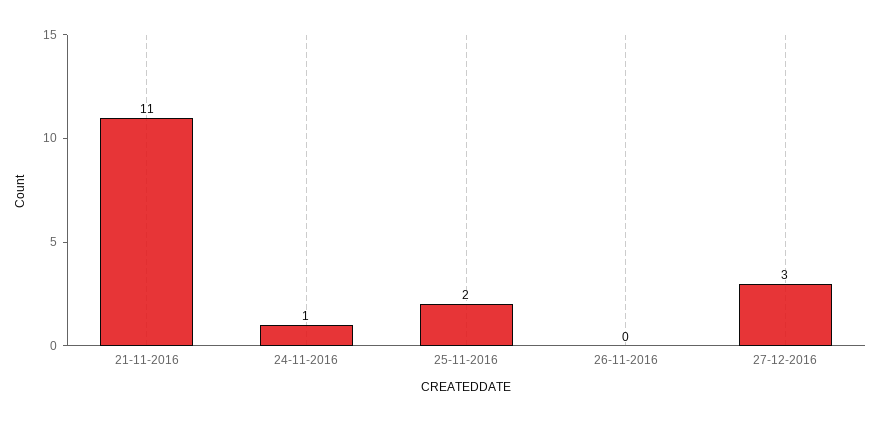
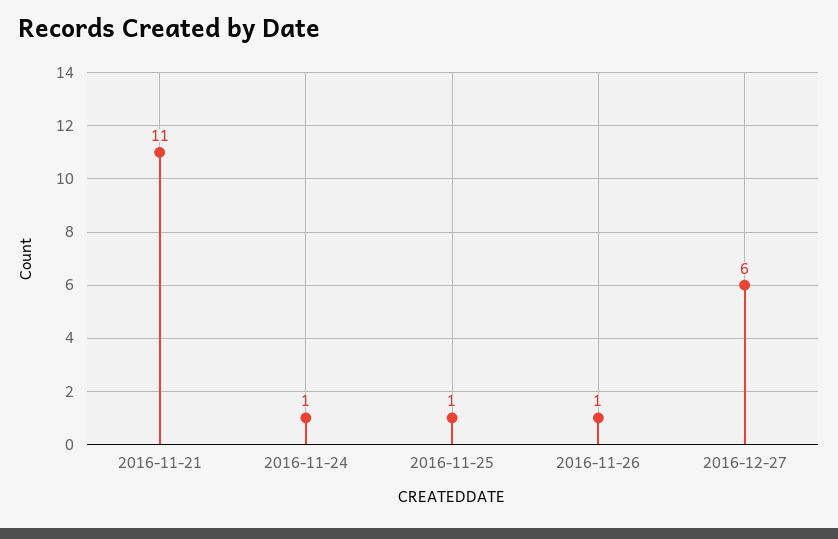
  {
    "21-11-2016": 11,
    "24-11-2016": 1,
-   "25-11-2016": 2,
+   "25-11-2016": 1,
-   "26-11-2016": 0,
+   "26-11-2016": 1,
-   "27-12-2016": 3
+   "27-12-2016": 6
  }

